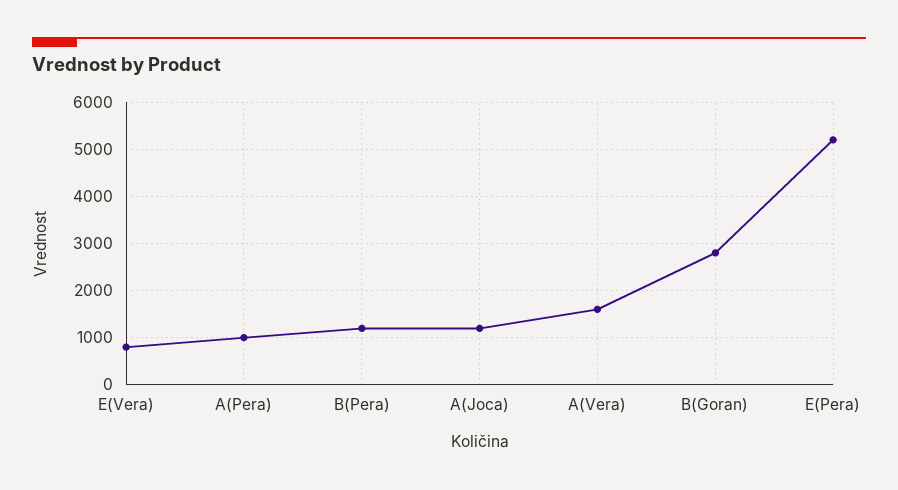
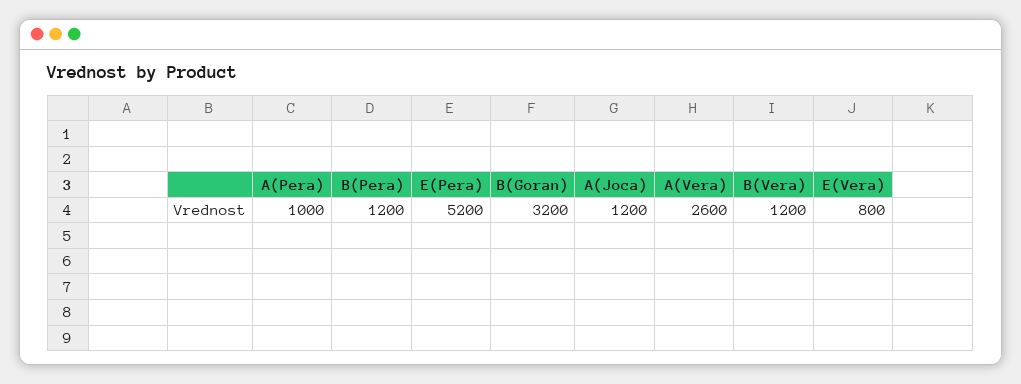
  {
    "E(Vera)": 800,
    "A(Pera)": 1000,
    "B(Pera)": 1200,
    "A(Joca)": 1200,
-   "A(Vera)": 1600,
+   "A(Vera)": 2600,
-   "B(Goran)": 2800,
+   "B(Goran)": 3200,
-   "E(Pera)": 5200
+   "E(Pera)": 5200,
+   "B(Vera)": 1200
  }

